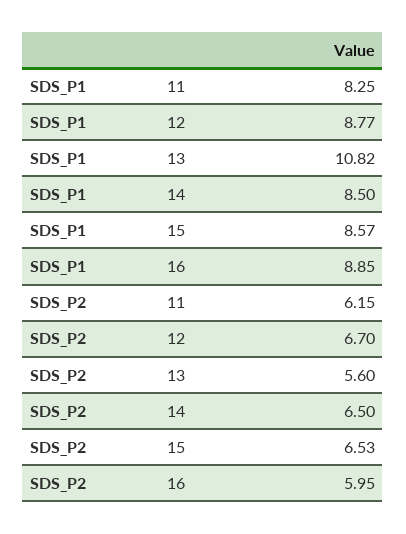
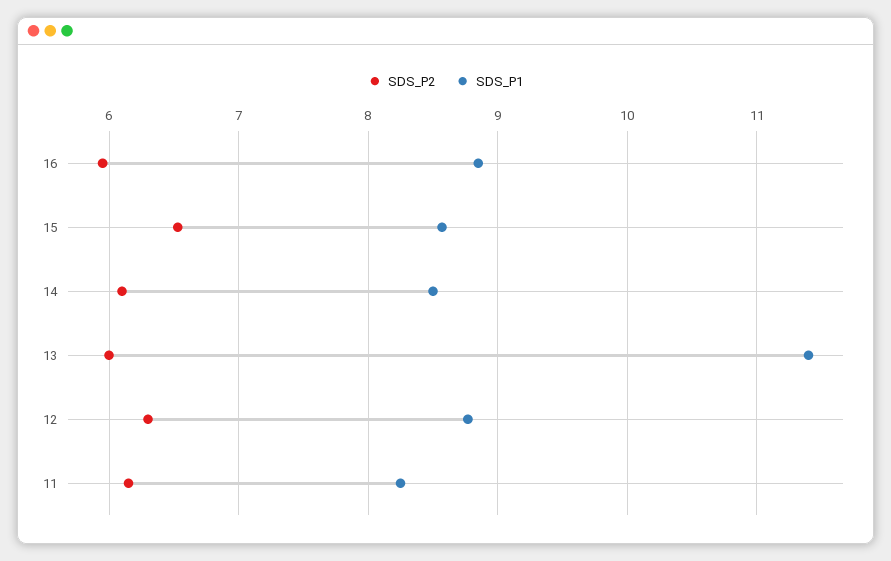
  {
    "SDS_P1": {
      "11": 8.25,
      "12": 8.77,
-     "13": 10.82,
+     "13": 11.4,
      "14": 8.5,
      "15": 8.57,
      "16": 8.85
    },
    "SDS_P2": {
      "11": 6.15,
-     "12": 6.7,
+     "12": 6.3,
-     "13": 5.6,
+     "13": 6,
-     "14": 6.5,
+     "14": 6.1,
      "15": 6.53,
      "16": 5.95
    }
  }

